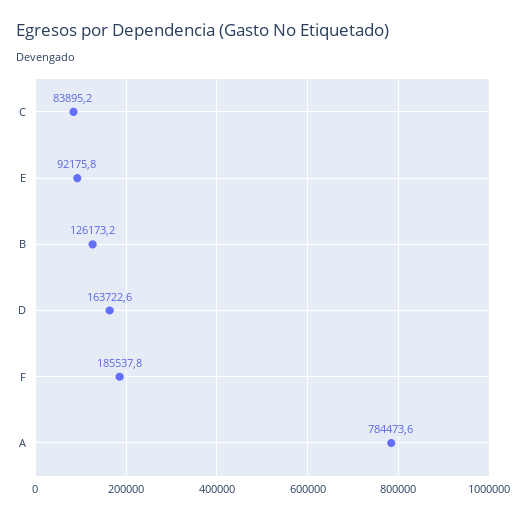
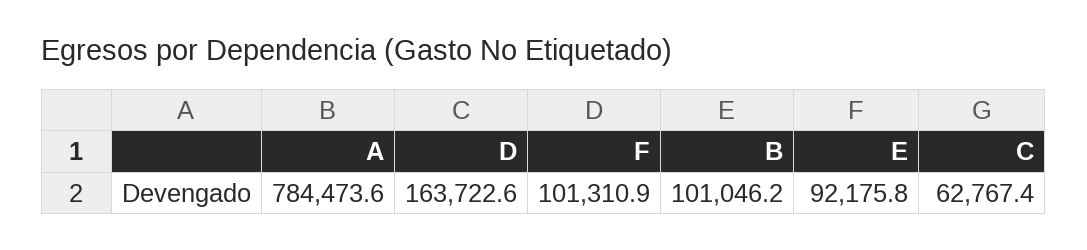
  {
-   "C": 83895.2,
+   "C": 62767.4,
    "E": 92175.8,
-   "B": 126173.2,
+   "B": 101046.2,
    "D": 163722.6,
-   "F": 185537.8,
+   "F": 101310.9,
    "A": 784473.6
  }

